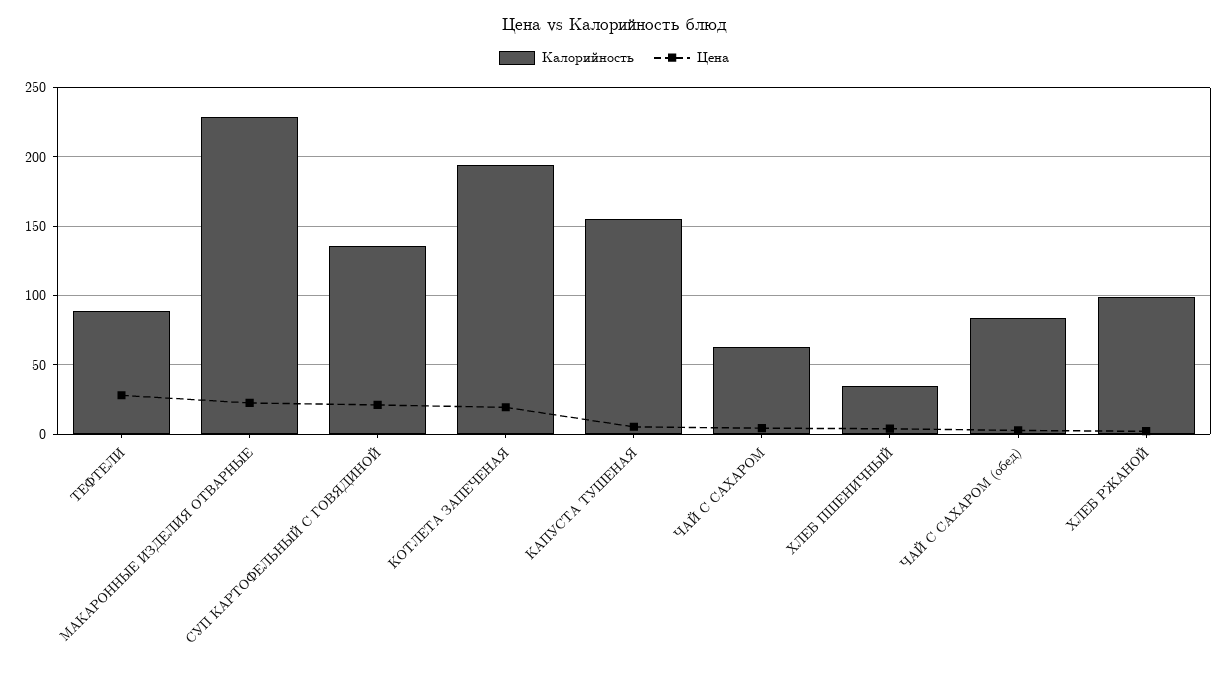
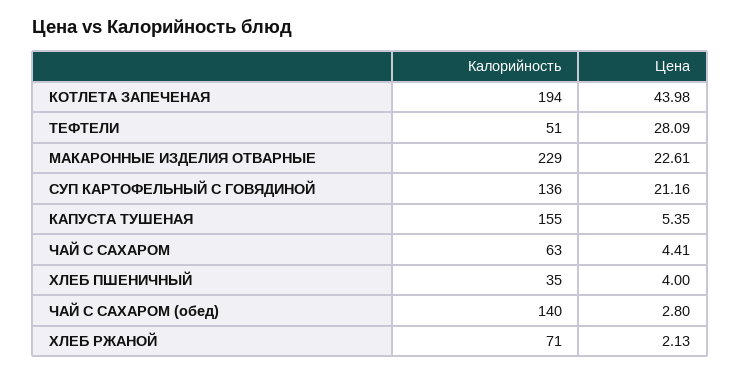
  {
    "Калорийность": {
-     "ТЕФТЕЛИ": 90,
+     "ТЕФТЕЛИ": 51,
      "МАКАРОННЫЕ ИЗДЕЛИЯ ОТВАРНЫЕ": 229,
      "СУП КАРТОФЕЛЬНЫЙ С ГОВЯДИНОЙ": 136,
      "КОТЛЕТА ЗАПЕЧЕНАЯ": 194,
      "КАПУСТА ТУШЕНАЯ": 155,
      "ЧАЙ С САХАРОМ": 63,
      "ХЛЕБ ПШЕНИЧНЫЙ": 35,
-     "ЧАЙ С САХАРОМ (обед)": 85,
+     "ЧАЙ С САХАРОМ (обед)": 140,
-     "ХЛЕБ РЖАНОЙ": 100
+     "ХЛЕБ РЖАНОЙ": 71
    },
    "Цена": {
      "ТЕФТЕЛИ": 28.09,
      "МАКАРОННЫЕ ИЗДЕЛИЯ ОТВАРНЫЕ": 22.61,
      "СУП КАРТОФЕЛЬНЫЙ С ГОВЯДИНОЙ": 21.16,
-     "КОТЛЕТА ЗАПЕЧЕНАЯ": 20,
+     "КОТЛЕТА ЗАПЕЧЕНАЯ": 43.98,
      "КАПУСТА ТУШЕНАЯ": 5.35,
      "ЧАЙ С САХАРОМ": 4.41,
      "ХЛЕБ ПШЕНИЧНЫЙ": 4,
      "ЧАЙ С САХАРОМ (обед)": 2.8,
      "ХЛЕБ РЖАНОЙ": 2.13
    }
  }

